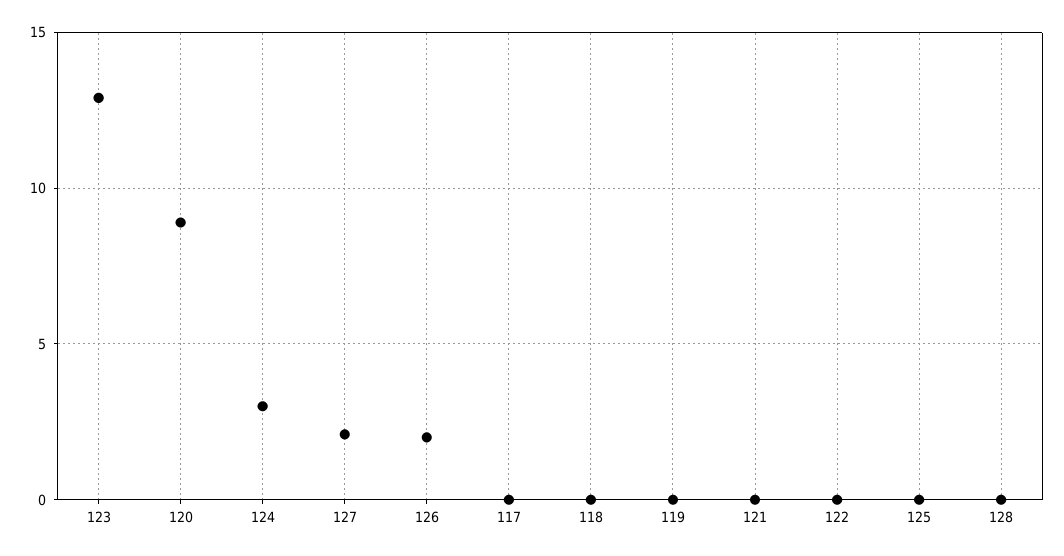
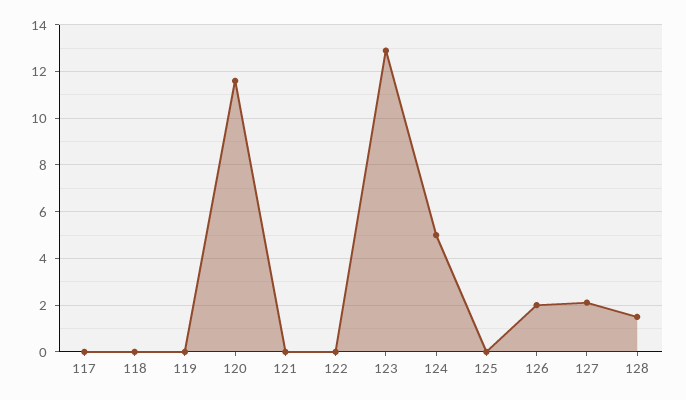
  {
    "123": 13,
-   "120": 9,
+   "120": 11.5,
-   "124": 3,
+   "124": 5,
    "127": 2,
    "126": 2,
    "117": 0,
    "118": 0,
    "119": 0,
    "121": 0,
    "122": 0,
    "125": 0,
-   "128": 0
+   "128": 1.5
  }

